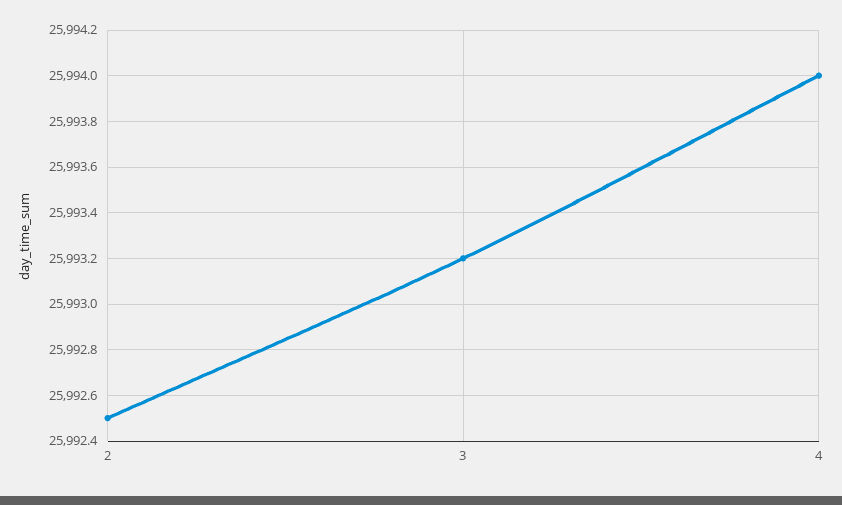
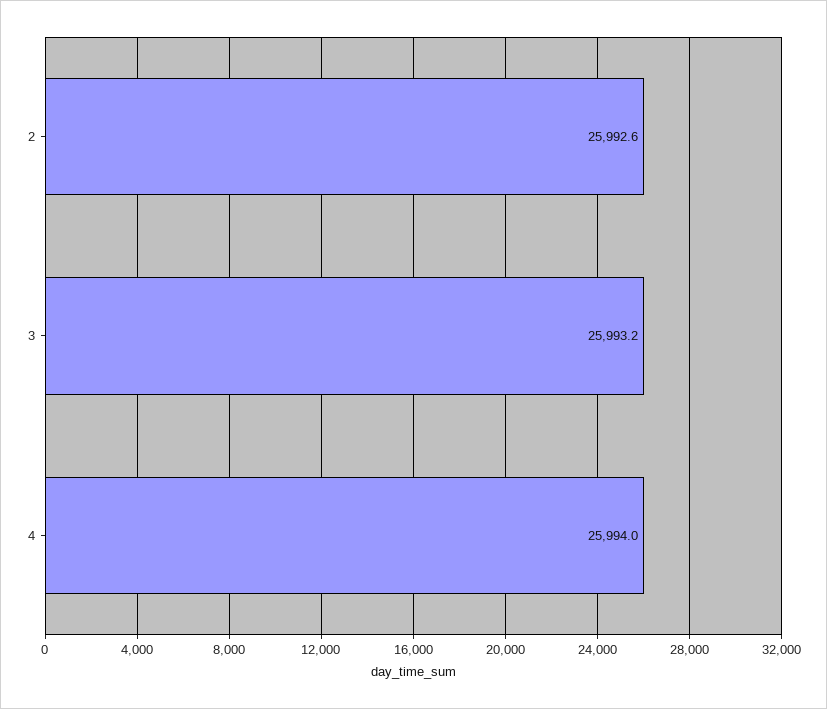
  {
-   "2": 25992.5,
+   "2": 25992.6,
    "3": 25993.2,
    "4": 25994
  }

